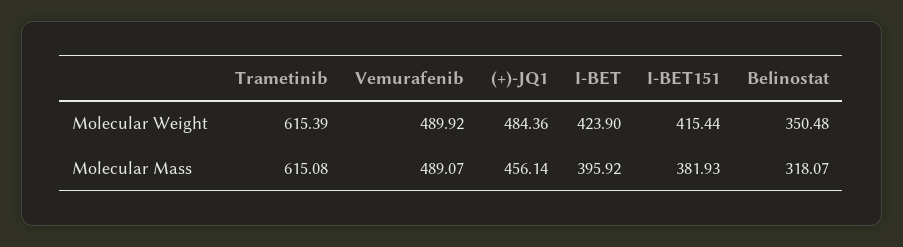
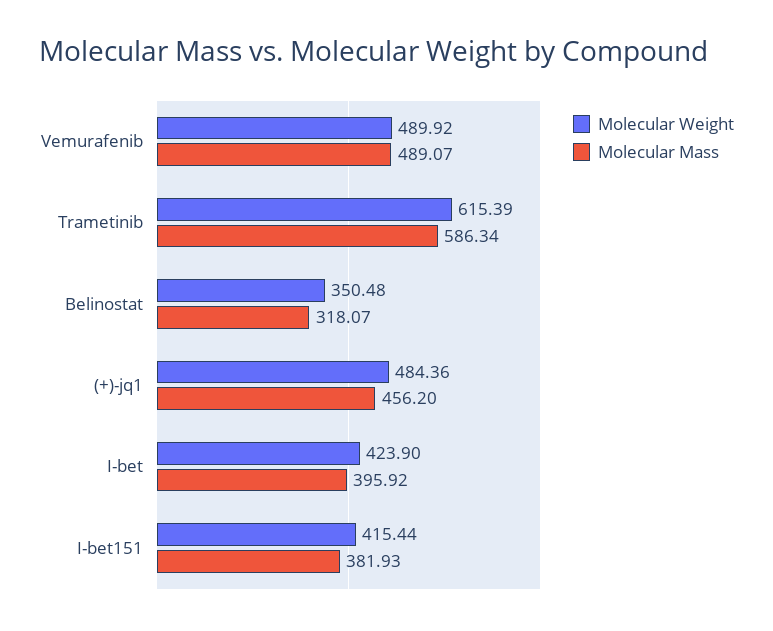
  {
    "Molecular Weight": {
      "Trametinib": 615.39,
      "Vemurafenib": 489.92,
      "(+)-JQ1": 484.36,
      "I-BET": 423.9,
      "I-BET151": 415.44,
      "Belinostat": 350.48
    },
    "Molecular Mass": {
-     "Trametinib": 615.08,
+     "Trametinib": 586.34,
      "Vemurafenib": 489.07,
-     "(+)-JQ1": 456.14,
+     "(+)-JQ1": 456.2,
      "I-BET": 395.92,
      "I-BET151": 381.93,
      "Belinostat": 318.07
    }
  }

